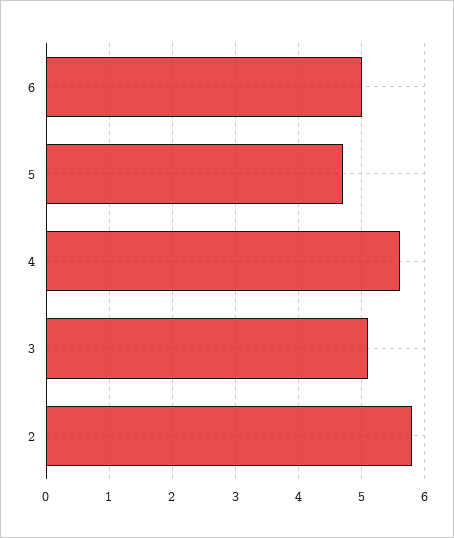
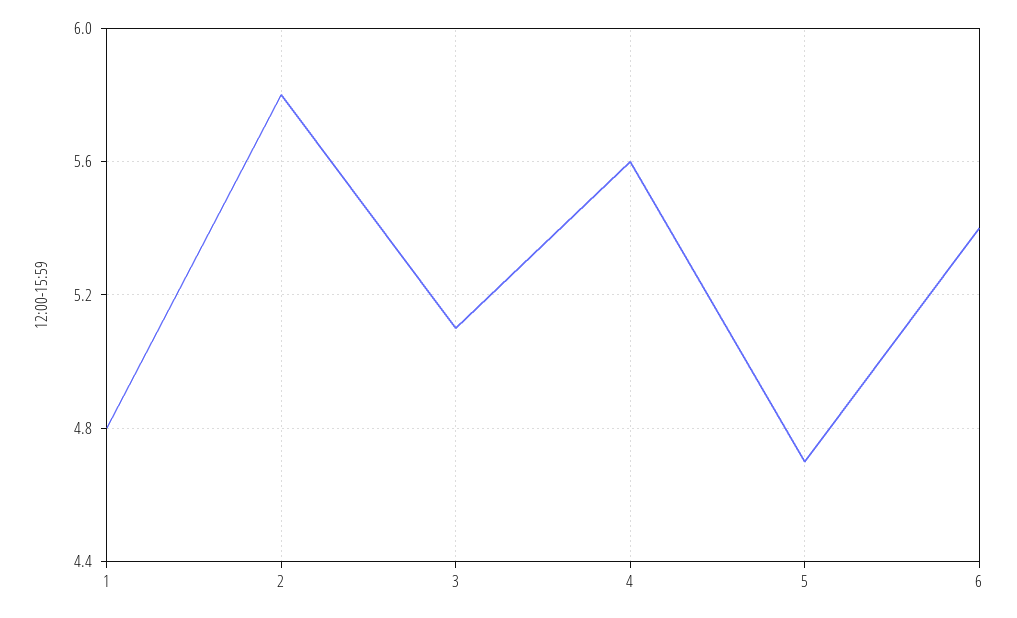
  {
-   "6": 5,
+   "6": 5.4,
    "5": 4.7,
    "4": 5.6,
    "3": 5.1,
-   "2": 5.8
+   "2": 5.8,
+   "1": 4.8
  }

